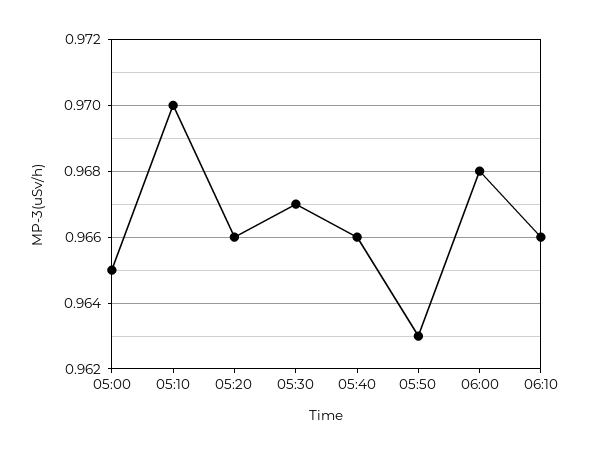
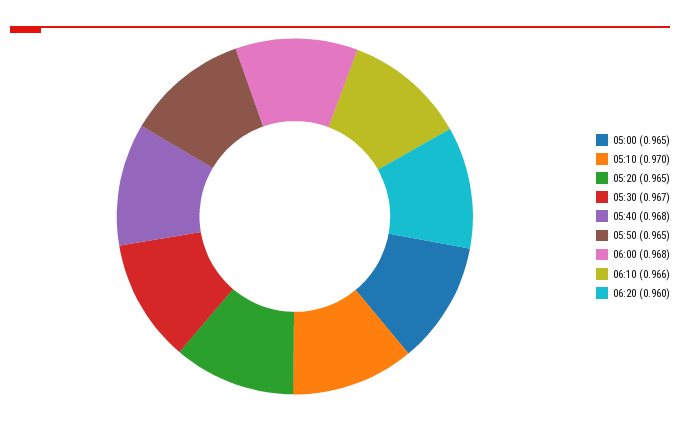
  {
    "05:00": 0.965,
    "05:10": 0.97,
-   "05:20": 0.966,
+   "05:20": 0.965,
    "05:30": 0.967,
-   "05:40": 0.966,
+   "05:40": 0.968,
-   "05:50": 0.963,
+   "05:50": 0.965,
    "06:00": 0.968,
-   "06:10": 0.966
+   "06:10": 0.966,
+   "06:20": 0.96
  }

